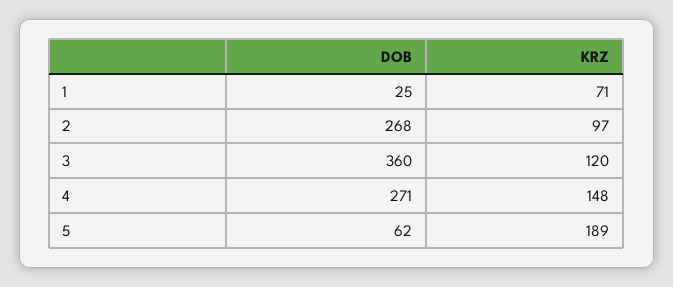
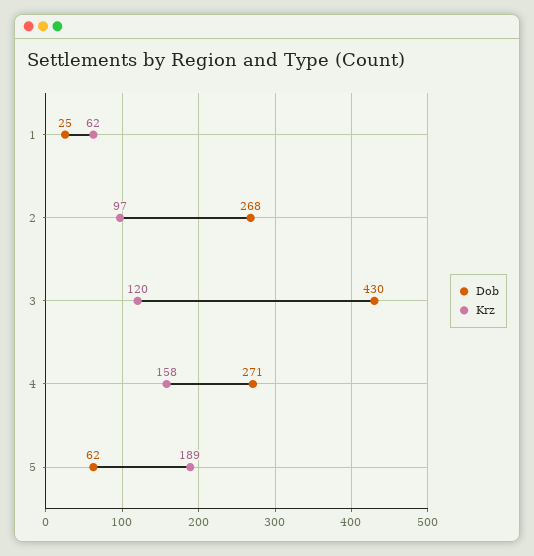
  {
    "DOB": {
      "1": 25,
      "2": 268,
-     "3": 360,
+     "3": 430,
      "4": 271,
      "5": 62
    },
    "KRZ": {
-     "1": 71,
+     "1": 62,
      "2": 97,
      "3": 120,
-     "4": 148,
+     "4": 158,
      "5": 189
    }
  }

